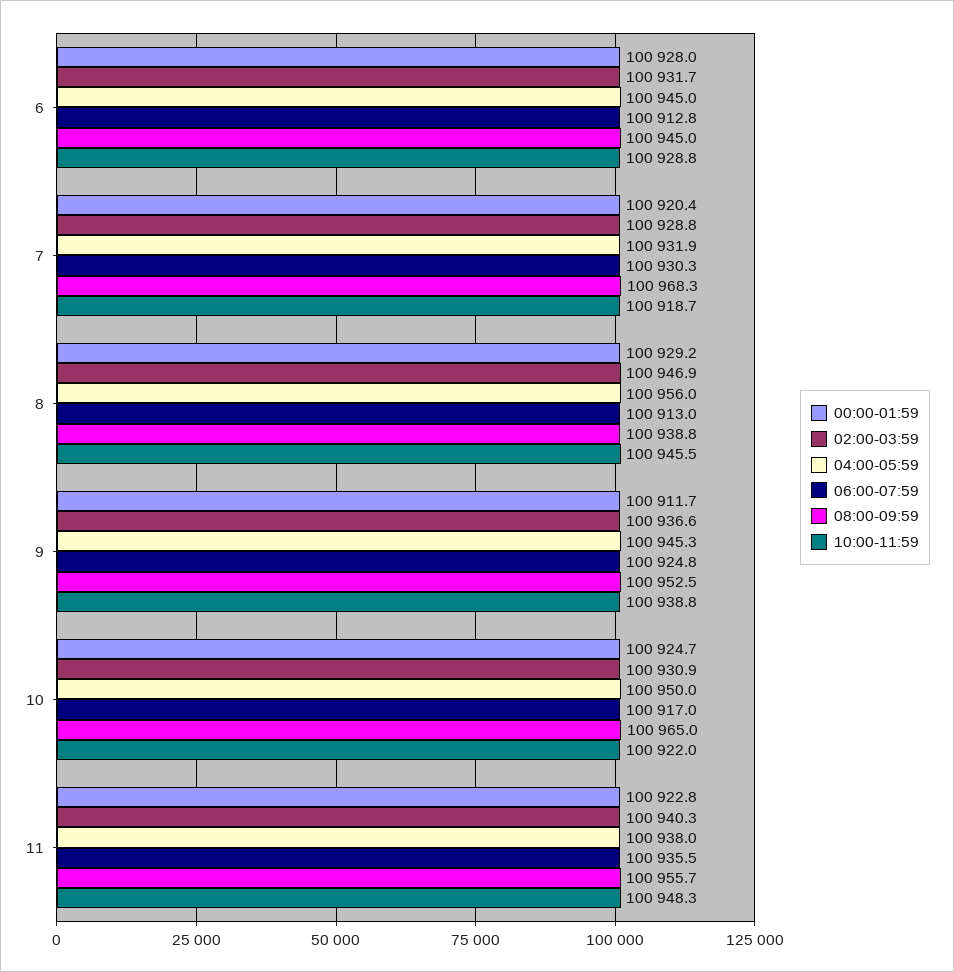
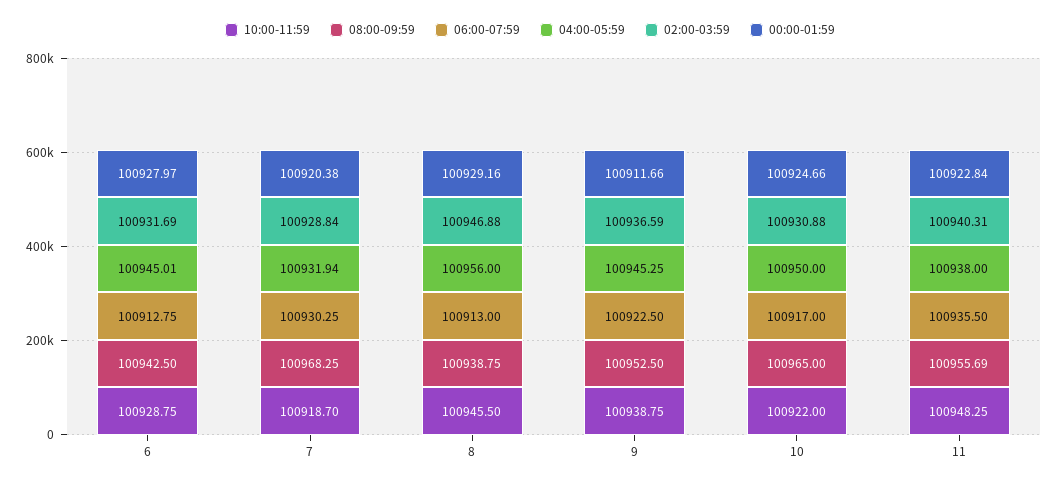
  {
    "00:00-01:59": {
      "6": 100927.97,
      "7": 100920.38,
      "8": 100929.16,
      "9": 100911.66,
      "10": 100924.66,
      "11": 100922.84
    },
    "02:00-03:59": {
      "6": 100931.69,
      "7": 100928.84,
      "8": 100946.88,
      "9": 100936.59,
      "10": 100930.88,
      "11": 100940.31
    },
    "04:00-05:59": {
      "6": 100945.01,
      "7": 100931.94,
      "8": 100956,
      "9": 100945.25,
      "10": 100950,
      "11": 100938
    },
    "06:00-07:59": {
      "6": 100912.75,
      "7": 100930.25,
      "8": 100913,
-     "9": 100924.8,
+     "9": 100922.5,
      "10": 100917,
      "11": 100935.5
    },
    "08:00-09:59": {
-     "6": 100945,
+     "6": 100942.5,
      "7": 100968.25,
      "8": 100938.75,
      "9": 100952.5,
      "10": 100965,
      "11": 100955.69
    },
    "10:00-11:59": {
      "6": 100928.75,
      "7": 100918.7,
      "8": 100945.5,
      "9": 100938.75,
      "10": 100922,
      "11": 100948.25
    }
  }

